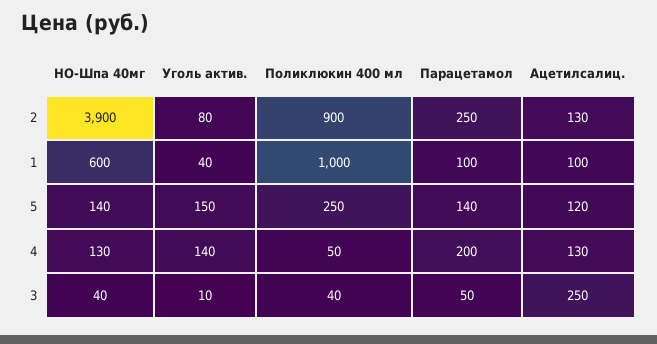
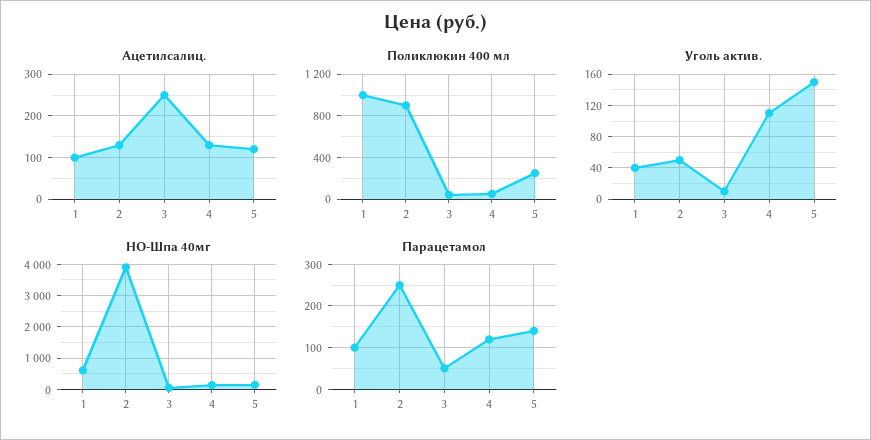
  {
    "НО-Шпа 40мг": {
      "2": 3900,
      "1": 600,
      "5": 140,
      "4": 130,
      "3": 40
    },
    "Уголь актив.": {
-     "2": 80,
+     "2": 50,
      "1": 40,
      "5": 150,
-     "4": 140,
+     "4": 110,
      "3": 10
    },
    "Поликлюкин 400 мл": {
      "2": 900,
      "1": 1000,
      "5": 250,
      "4": 50,
      "3": 40
    },
    "Парацетамол": {
      "2": 250,
      "1": 100,
      "5": 140,
-     "4": 200,
+     "4": 120,
      "3": 50
    },
    "Ацетилсалиц.": {
      "2": 130,
      "1": 100,
      "5": 120,
      "4": 130,
      "3": 250
    }
  }

